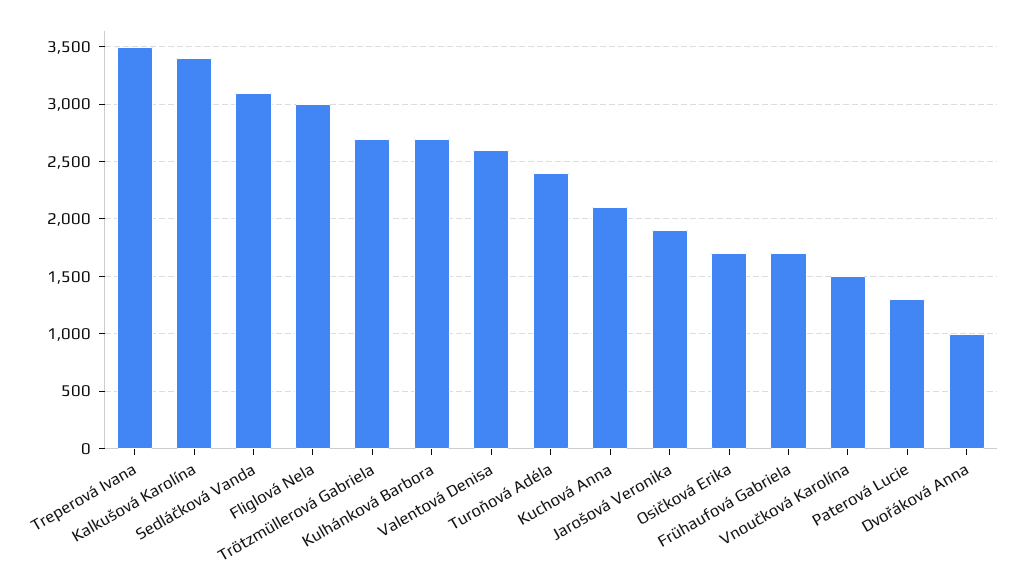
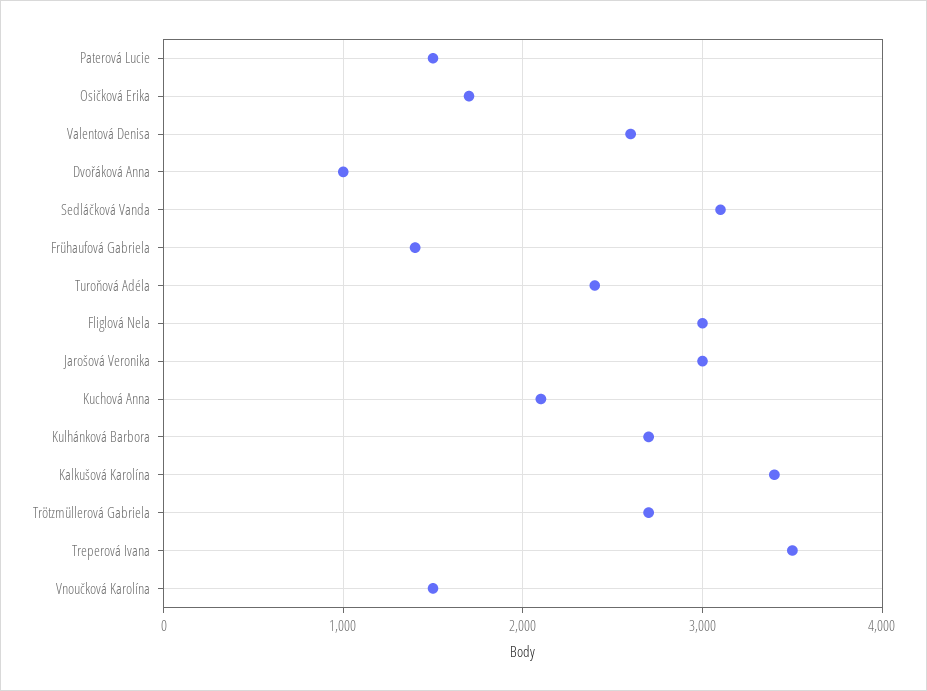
  {
    "Treperová Ivana": 3500,
    "Kalkušová Karolína": 3400,
    "Sedláčková Vanda": 3100,
    "Fliglová Nela": 3000,
    "Trötzmüllerová Gabriela": 2700,
    "Kulhánková Barbora": 2700,
    "Valentová Denisa": 2600,
    "Turoňová Adéla": 2400,
    "Kuchová Anna": 2100,
-   "Jarošová Veronika": 1900,
+   "Jarošová Veronika": 3000,
    "Osičková Erika": 1700,
-   "Frühaufová Gabriela": 1700,
+   "Frühaufová Gabriela": 1400,
    "Vnoučková Karolína": 1500,
-   "Paterová Lucie": 1300,
+   "Paterová Lucie": 1500,
    "Dvořáková Anna": 1000
  }

